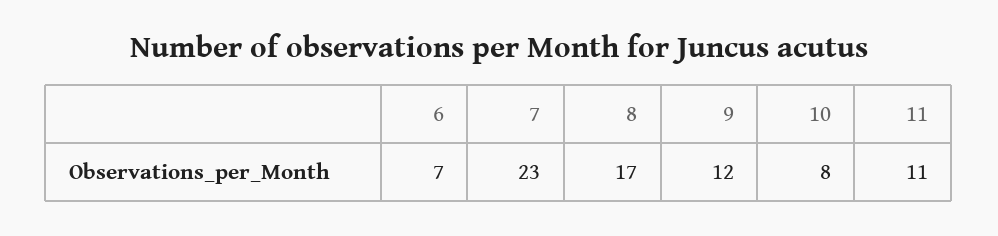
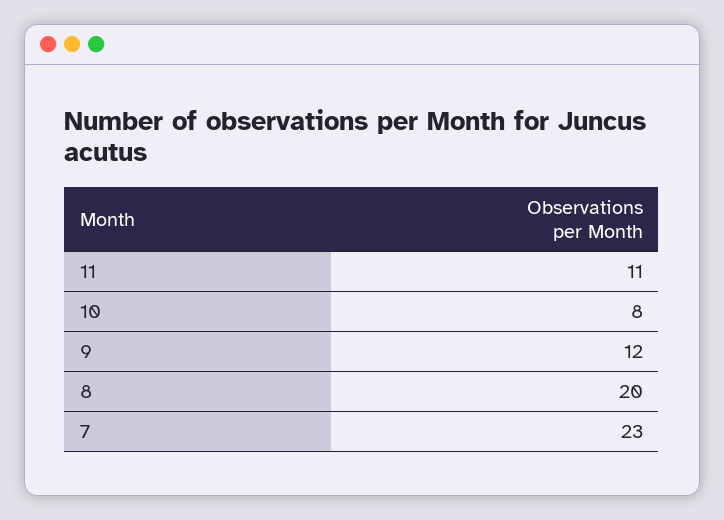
  {
-   "6": 7,
    "7": 23,
-   "8": 17,
+   "8": 20,
    "9": 12,
    "10": 8,
    "11": 11
  }

